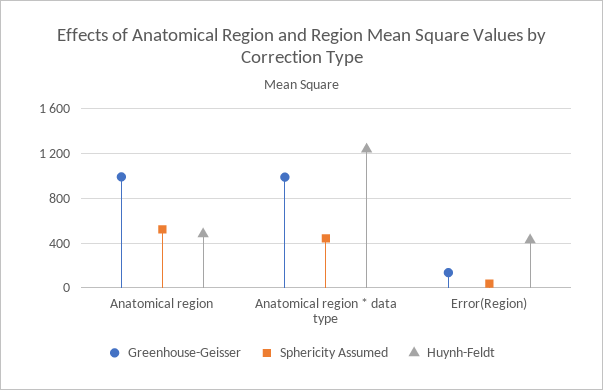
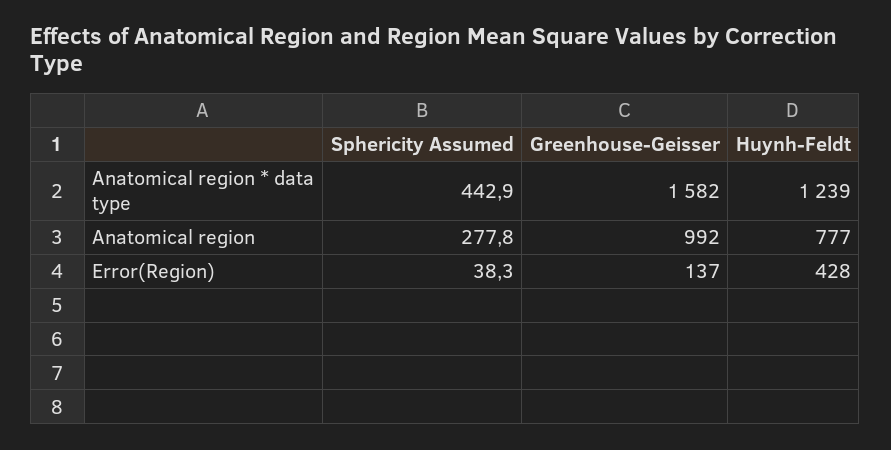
  {
    "Greenhouse-Geisser": {
      "Anatomical region": 992,
-     "Anatomical region * data type": 1000,
+     "Anatomical region * data type": 1582,
      "Error(Region)": 137
    },
    "Sphericity Assumed": {
-     "Anatomical region": 500,
+     "Anatomical region": 277.8,
      "Anatomical region * data type": 442.9,
      "Error(Region)": 38.3
    },
    "Huynh-Feldt": {
-     "Anatomical region": 500,
+     "Anatomical region": 777,
      "Anatomical region * data type": 1239,
      "Error(Region)": 428
    }
  }

